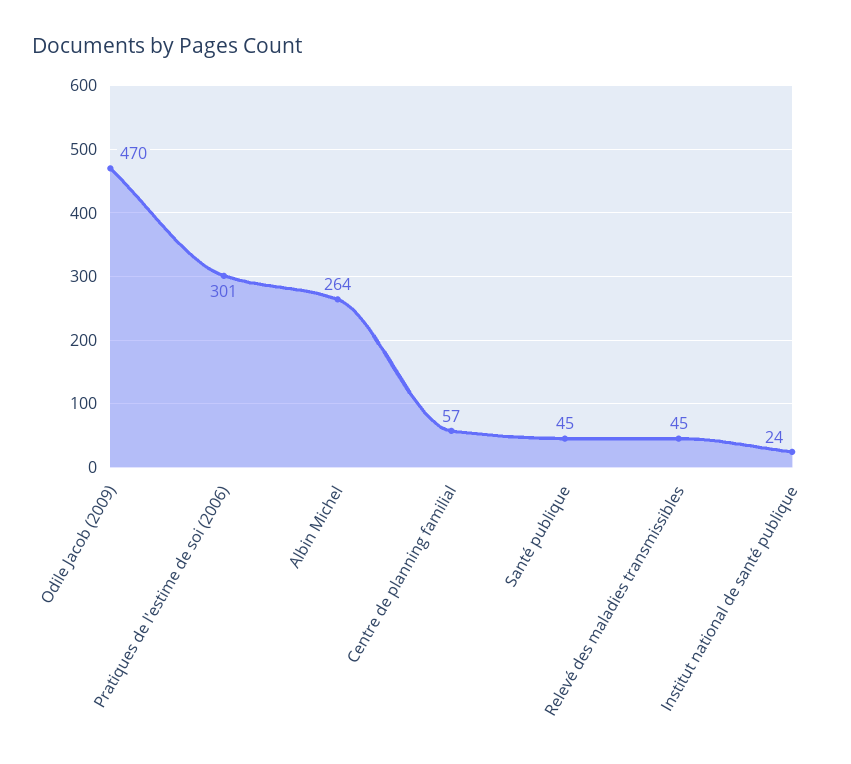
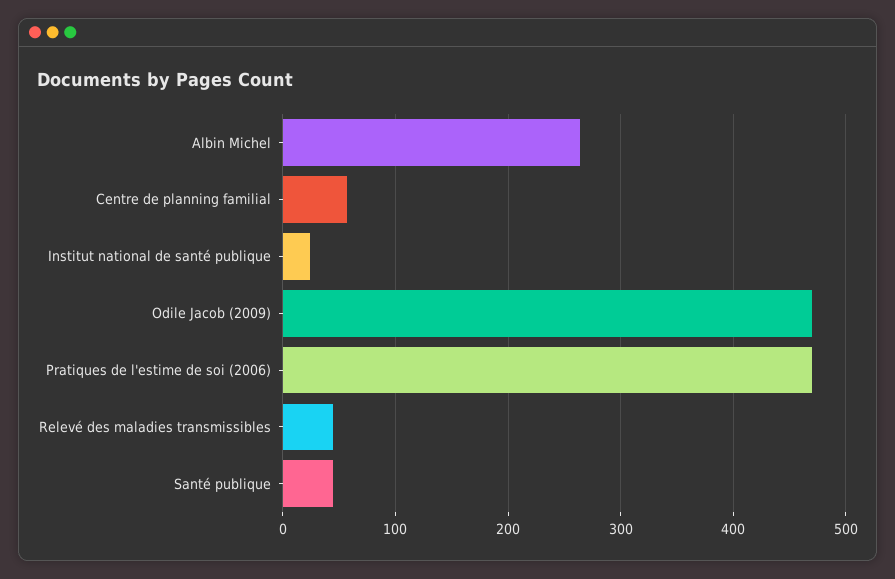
  {
    "Odile Jacob (2009)": 470,
-   "Pratiques de l'estime de soi (2006)": 301,
+   "Pratiques de l'estime de soi (2006)": 470,
    "Albin Michel": 264,
    "Centre de planning familial": 57,
    "Santé publique": 45,
    "Relevé des maladies transmissibles": 45,
    "Institut national de santé publique": 24
  }

